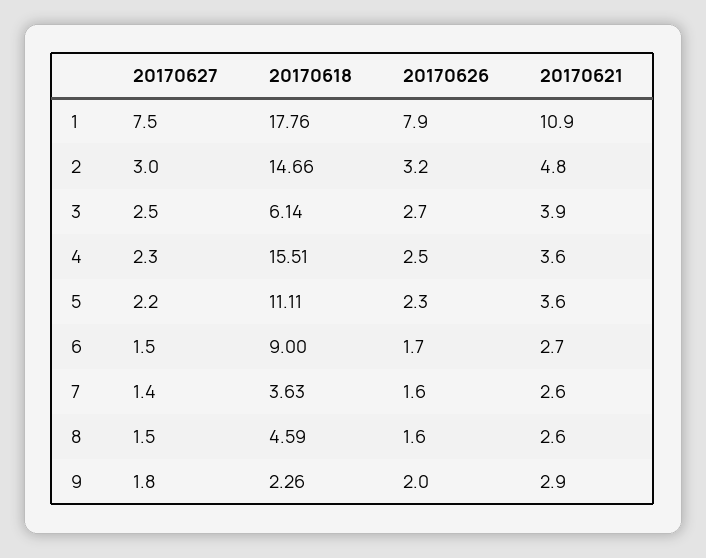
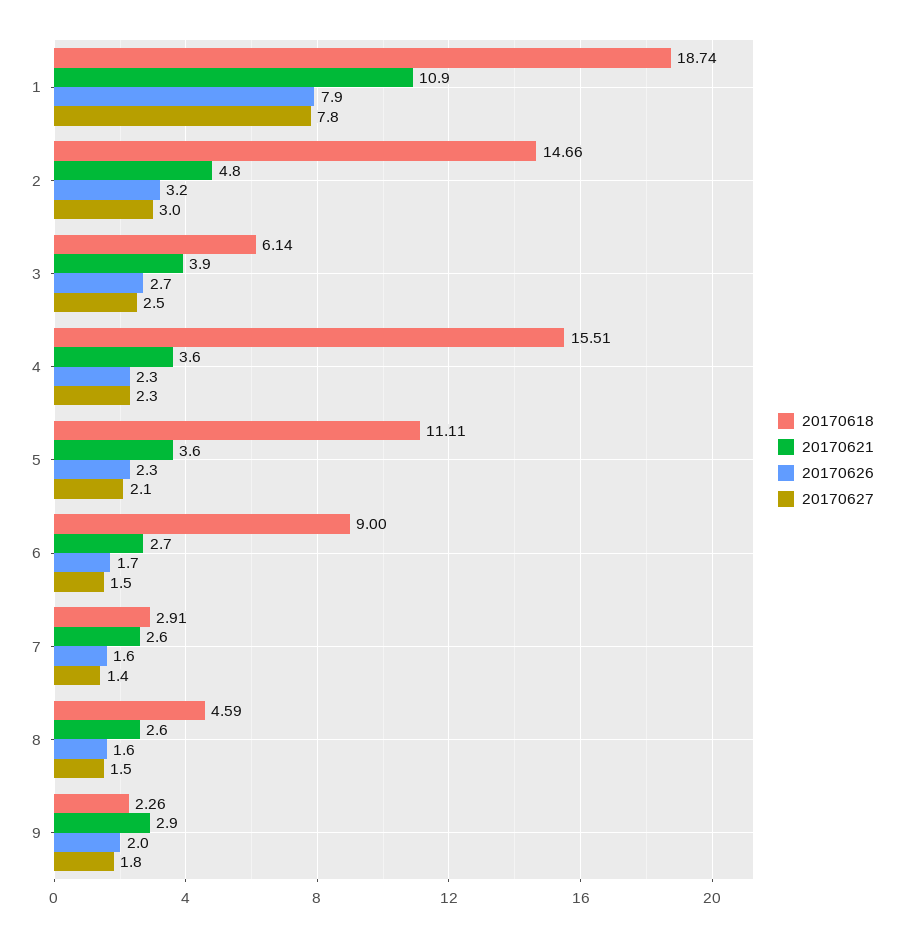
  {
    "20170627": {
-     "1": 7.5,
+     "1": 7.8,
      "2": 3,
      "3": 2.5,
      "4": 2.3,
-     "5": 2.2,
+     "5": 2.1,
      "6": 1.5,
      "7": 1.4,
      "8": 1.5,
      "9": 1.8
    },
    "20170618": {
-     "1": 17.76,
+     "1": 18.74,
      "2": 14.66,
      "3": 6.14,
      "4": 15.51,
      "5": 11.11,
      "6": 9,
-     "7": 3.63,
+     "7": 2.91,
      "8": 4.59,
      "9": 2.26
    },
    "20170626": {
      "1": 7.9,
      "2": 3.2,
      "3": 2.7,
-     "4": 2.5,
+     "4": 2.3,
      "5": 2.3,
      "6": 1.7,
      "7": 1.6,
      "8": 1.6,
      "9": 2
    },
    "20170621": {
      "1": 10.9,
      "2": 4.8,
      "3": 3.9,
      "4": 3.6,
      "5": 3.6,
      "6": 2.7,
      "7": 2.6,
      "8": 2.6,
      "9": 2.9
    }
  }

